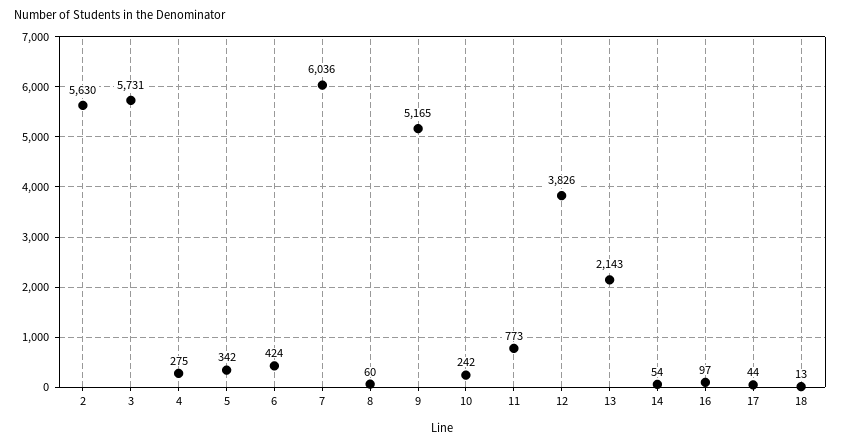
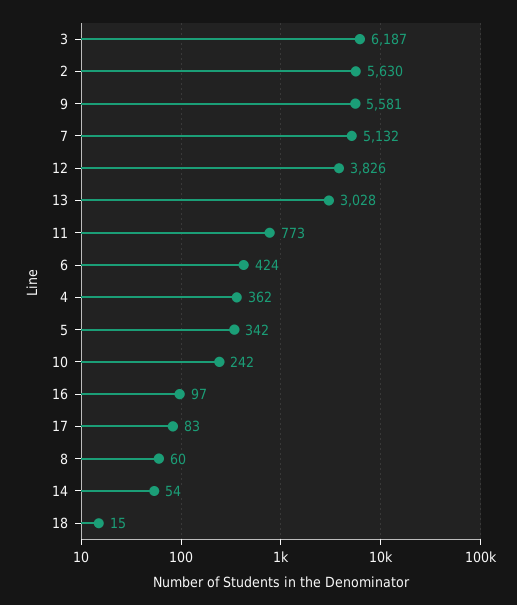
  {
    "2": 5630,
-   "3": 5731,
+   "3": 6187,
-   "4": 275,
+   "4": 362,
    "5": 342,
    "6": 424,
-   "7": 6036,
+   "7": 5132,
    "8": 60,
-   "9": 5165,
+   "9": 5581,
    "10": 242,
    "11": 773,
    "12": 3826,
-   "13": 2143,
+   "13": 3028,
    "14": 54,
    "16": 97,
-   "17": 44,
+   "17": 83,
-   "18": 13
+   "18": 15
  }

